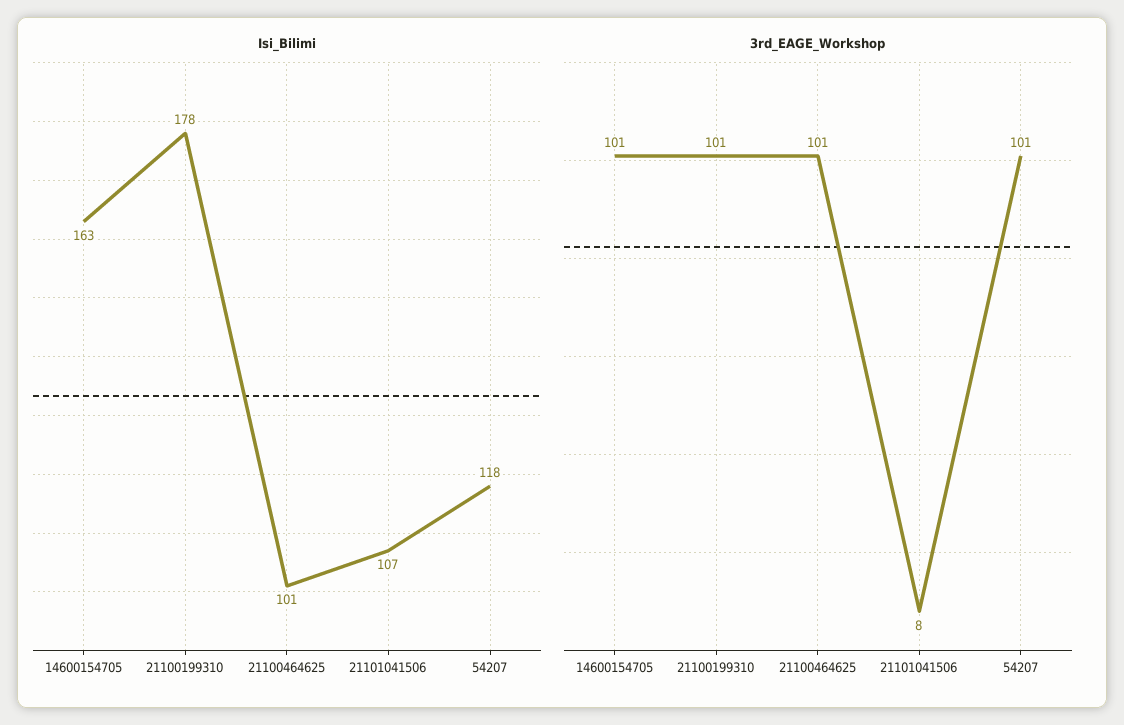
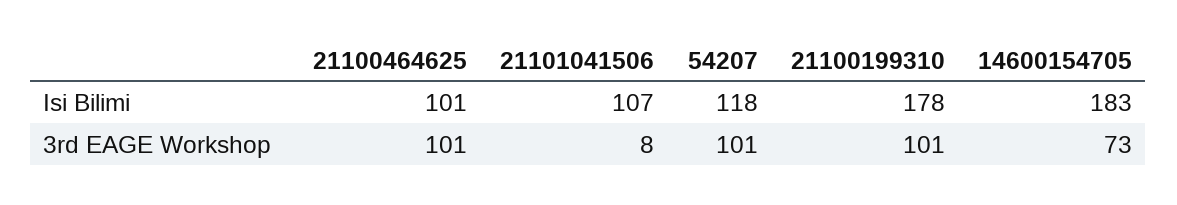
  {
    "Isi_Bilimi": {
-     "14600154705": 163,
+     "14600154705": 183,
      "21100199310": 178,
      "21100464625": 101,
      "21101041506": 107,
      "54207": 118
    },
    "3rd_EAGE_Workshop": {
-     "14600154705": 101,
+     "14600154705": 73,
      "21100199310": 101,
      "21100464625": 101,
      "21101041506": 8,
      "54207": 101
    }
  }

